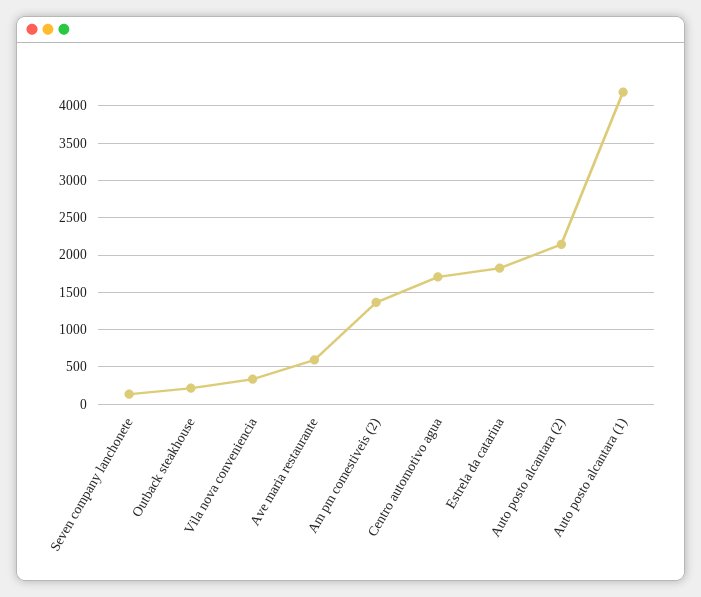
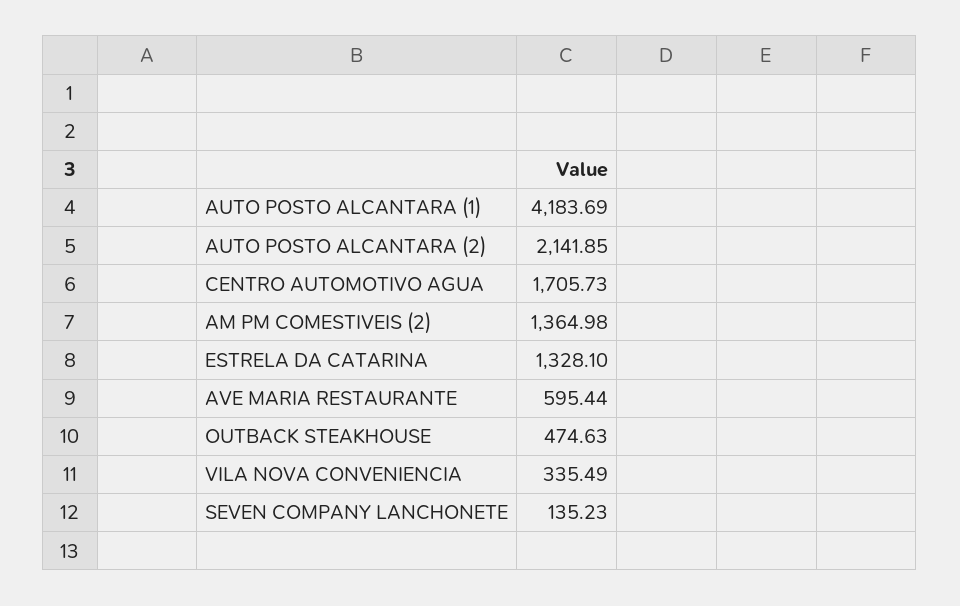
  {
    "Seven company lanchonete": 135.23,
-   "Outback steakhouse": 200,
+   "Outback steakhouse": 474.63,
    "Vila nova conveniencia": 335.49,
    "Ave maria restaurante": 595.44,
    "Am pm comestiveis (2)": 1364.98,
    "Centro automotivo agua": 1705.73,
-   "Estrela da catarina": 1800,
+   "Estrela da catarina": 1328.1,
    "Auto posto alcantara (2)": 2141.85,
    "Auto posto alcantara (1)": 4183.69
  }

